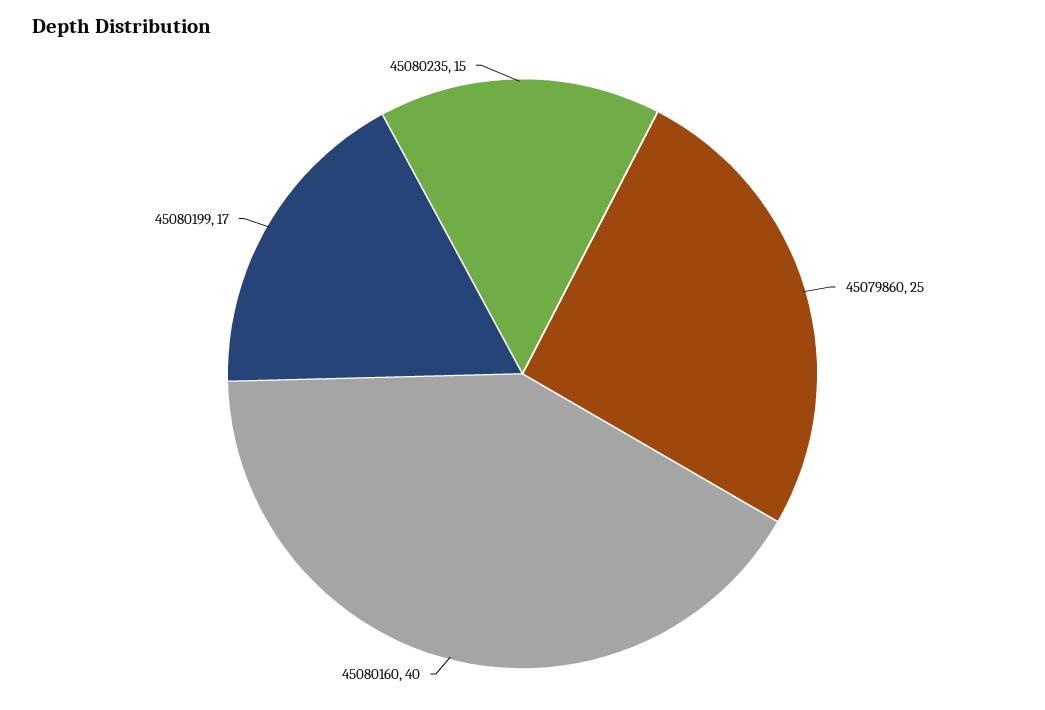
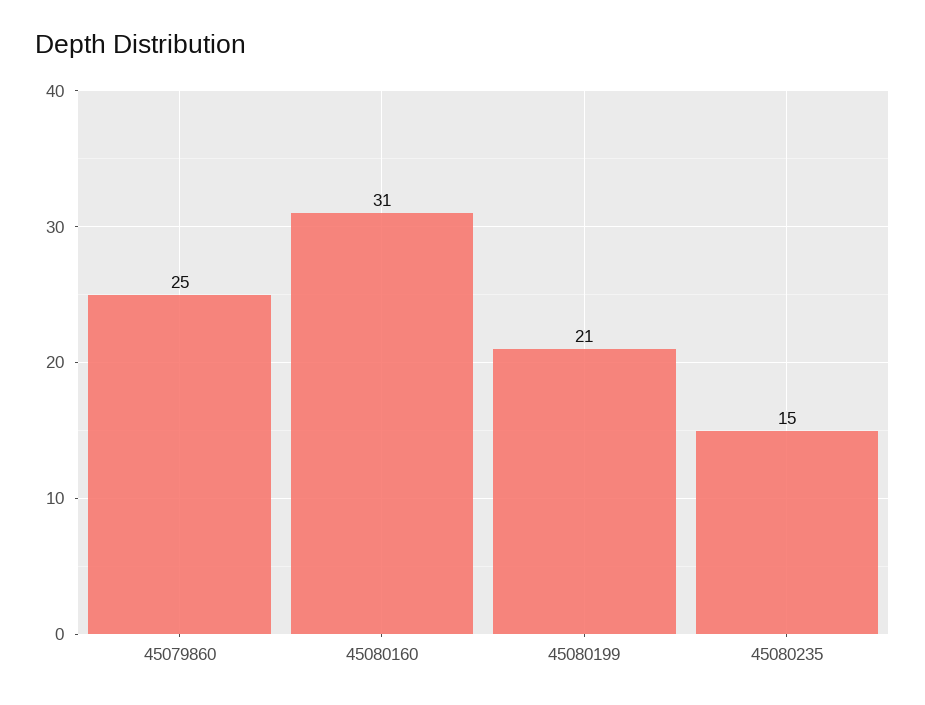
  {
    "45079860": 25,
-   "45080160": 40,
+   "45080160": 31,
-   "45080199": 17,
+   "45080199": 21,
    "45080235": 15
  }

